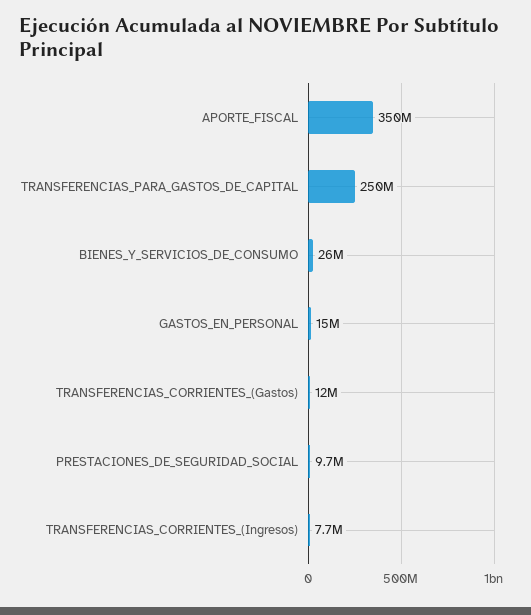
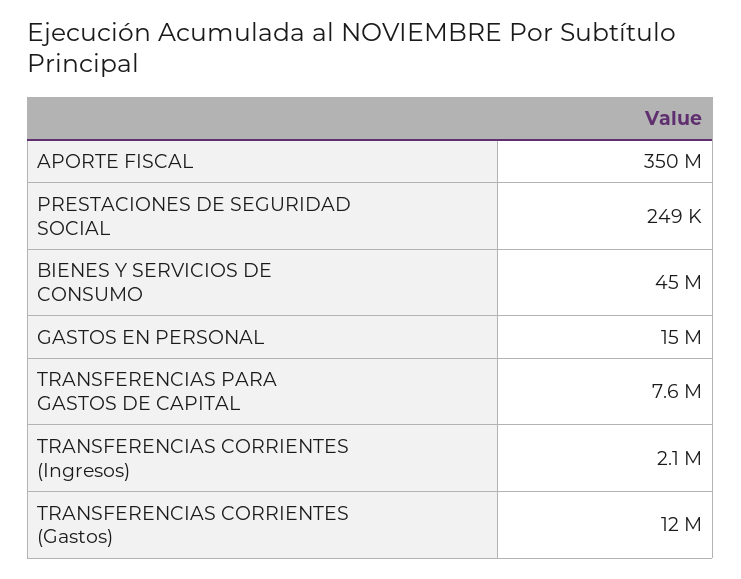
  {
    "APORTE_FISCAL": 350000000,
-   "TRANSFERENCIAS_PARA_GASTOS_DE_CAPITAL": 250000000,
+   "TRANSFERENCIAS_PARA_GASTOS_DE_CAPITAL": 7600000,
-   "BIENES_Y_SERVICIOS_DE_CONSUMO": 26000000,
+   "BIENES_Y_SERVICIOS_DE_CONSUMO": 45000000,
    "GASTOS_EN_PERSONAL": 15000000,
    "TRANSFERENCIAS_CORRIENTES_(Gastos)": 12000000,
-   "PRESTACIONES_DE_SEGURIDAD_SOCIAL": 9700000,
+   "PRESTACIONES_DE_SEGURIDAD_SOCIAL": 249000,
-   "TRANSFERENCIAS_CORRIENTES_(Ingresos)": 7700000
+   "TRANSFERENCIAS_CORRIENTES_(Ingresos)": 2100000
  }

